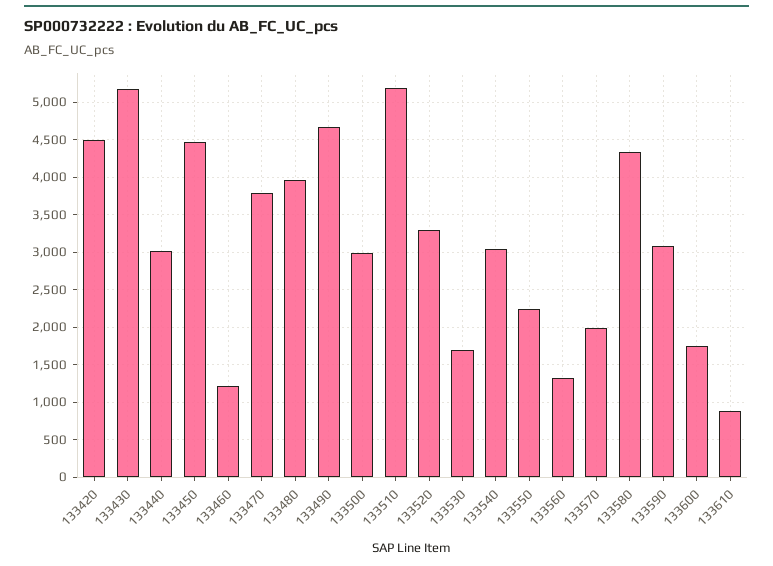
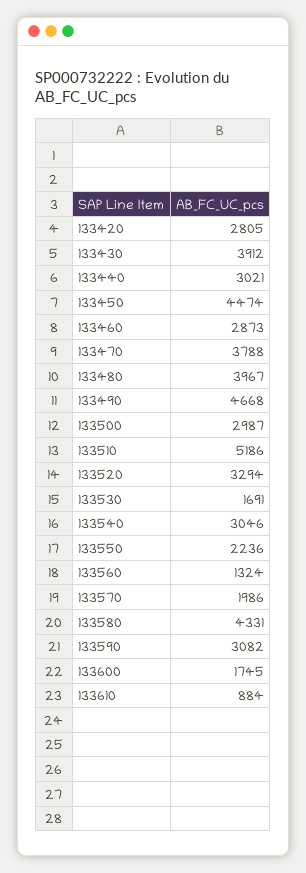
  {
-   "133420": 4500,
+   "133420": 2805,
-   "133430": 5200,
+   "133430": 3912,
    "133440": 3021,
    "133450": 4474,
-   "133460": 1200,
+   "133460": 2873,
    "133470": 3788,
    "133480": 3967,
    "133490": 4668,
    "133500": 2987,
    "133510": 5186,
    "133520": 3294,
    "133530": 1691,
    "133540": 3046,
    "133550": 2236,
    "133560": 1324,
    "133570": 1986,
    "133580": 4331,
    "133590": 3082,
    "133600": 1745,
    "133610": 884
  }

